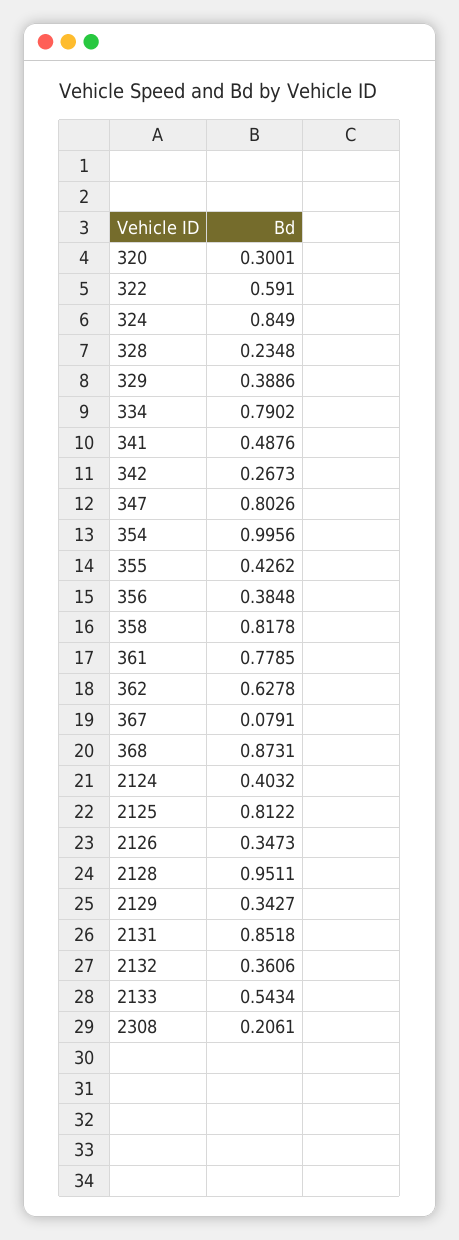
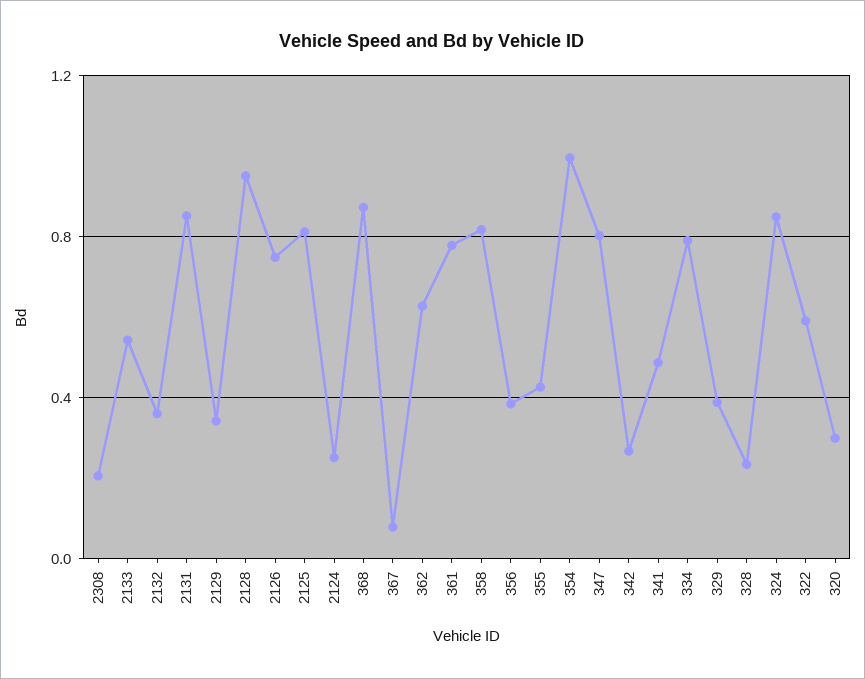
  {
    "320": 0.3001,
    "322": 0.591,
    "324": 0.849,
    "328": 0.2348,
    "329": 0.3886,
    "334": 0.7902,
    "341": 0.4876,
    "342": 0.2673,
    "347": 0.8026,
    "354": 0.9956,
    "355": 0.4262,
    "356": 0.3848,
    "358": 0.8178,
    "361": 0.7785,
    "362": 0.6278,
    "367": 0.0791,
    "368": 0.8731,
-   "2124": 0.4032,
+   "2124": 0.25,
    "2125": 0.8122,
-   "2126": 0.3473,
+   "2126": 0.75,
    "2128": 0.9511,
    "2129": 0.3427,
    "2131": 0.8518,
    "2132": 0.3606,
    "2133": 0.5434,
    "2308": 0.2061
  }

